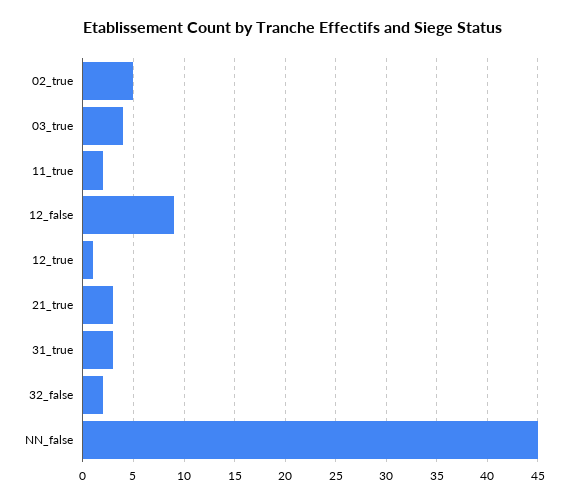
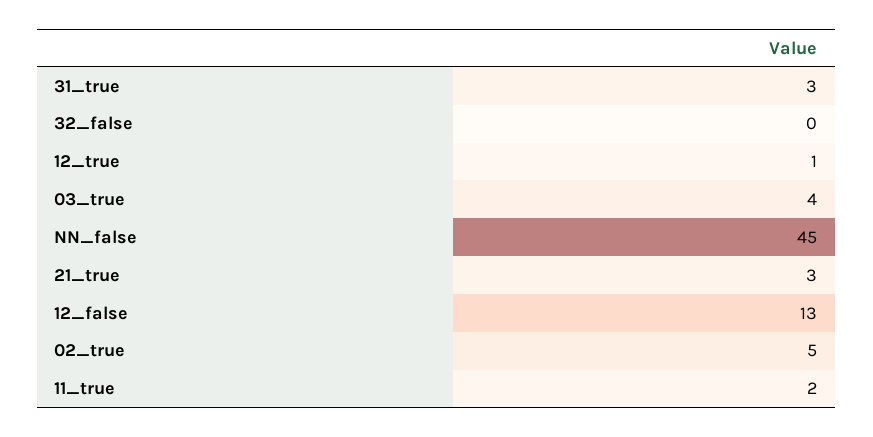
  {
    "02_true": 5,
    "03_true": 4,
    "11_true": 2,
-   "12_false": 9,
+   "12_false": 13,
    "12_true": 1,
    "21_true": 3,
    "31_true": 3,
-   "32_false": 2,
+   "32_false": 0,
    "NN_false": 45
  }

